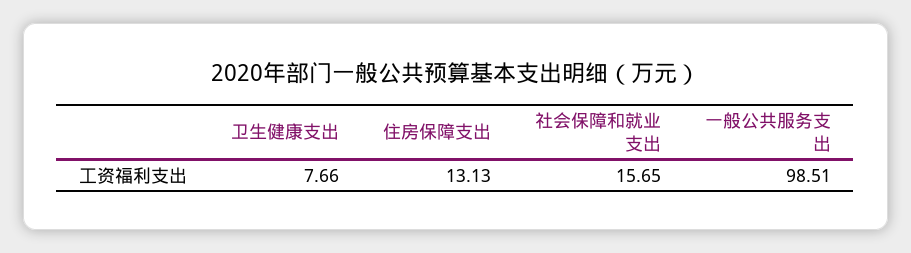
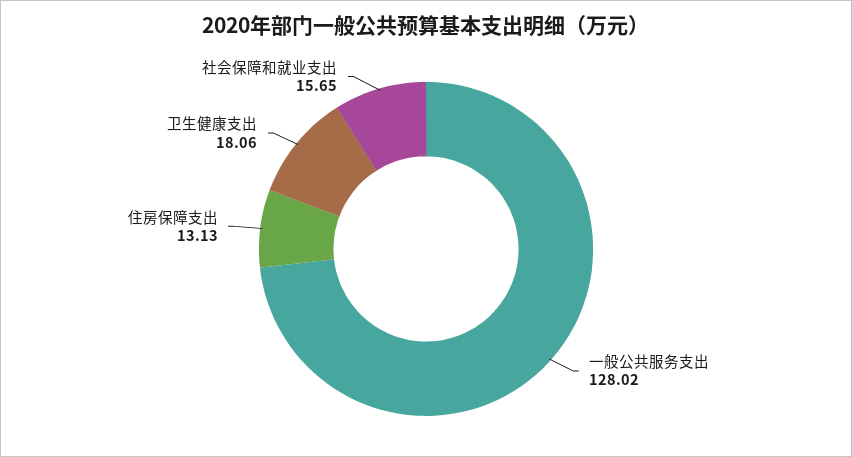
  {
-   "卫生健康支出": 7.66,
+   "卫生健康支出": 18.06,
    "住房保障支出": 13.13,
    "社会保障和就业支出": 15.65,
-   "一般公共服务支出": 98.51
+   "一般公共服务支出": 128.02
  }

